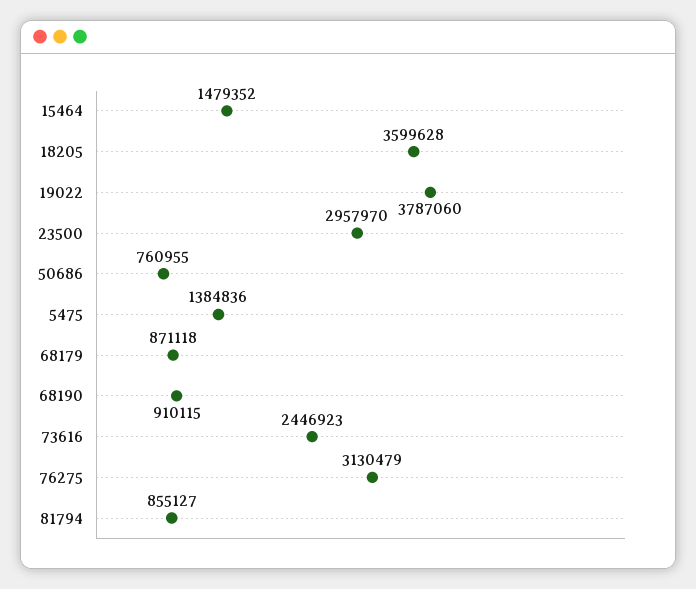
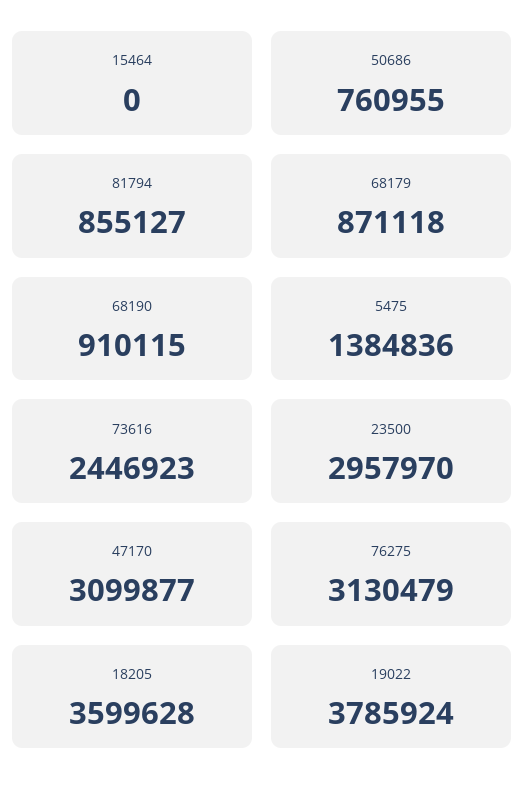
  {
-   "15464": 1479352,
+   "15464": 0,
    "18205": 3599628,
-   "19022": 3787060,
+   "19022": 3785924,
    "23500": 2957970,
    "50686": 760955,
    "5475": 1384836,
    "68179": 871118,
    "68190": 910115,
    "73616": 2446923,
    "76275": 3130479,
-   "81794": 855127
+   "81794": 855127,
+   "47170": 3099877
  }

